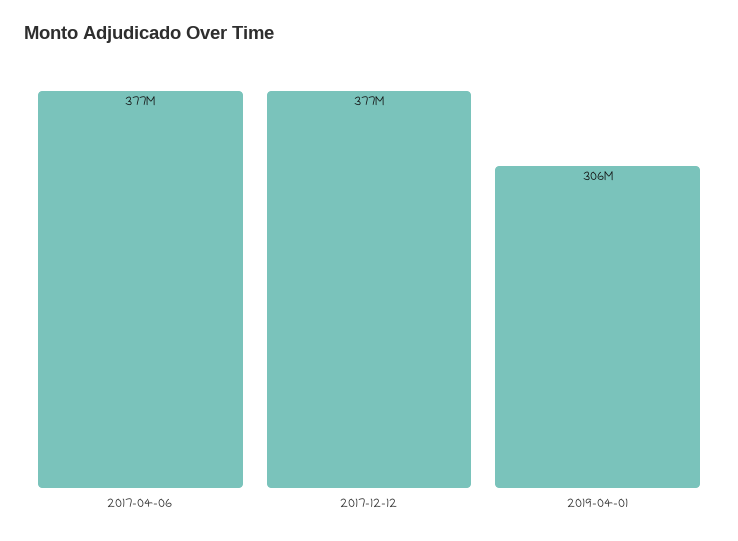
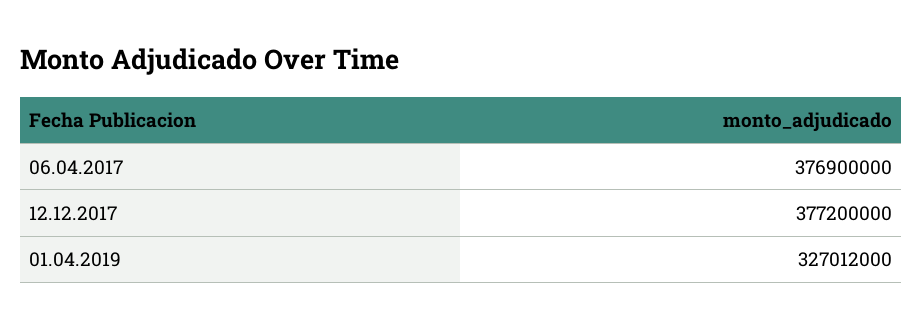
  {
    "2017-04-06": 376900000,
    "2017-12-12": 377200000,
-   "2019-04-01": 306000000
+   "2019-04-01": 327012000
  }

